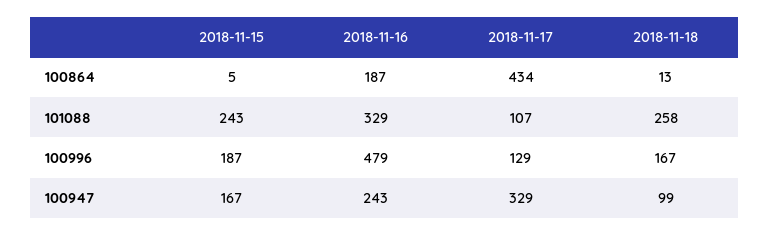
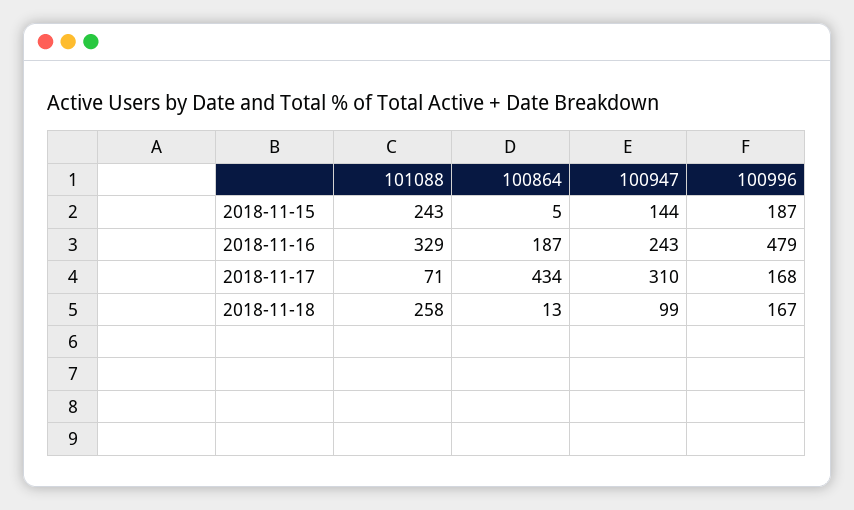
  {
    "2018-11-15": {
      "100864": 5,
      "101088": 243,
      "100996": 187,
-     "100947": 167
+     "100947": 144
    },
    "2018-11-16": {
      "100864": 187,
      "101088": 329,
      "100996": 479,
      "100947": 243
    },
    "2018-11-17": {
      "100864": 434,
-     "101088": 107,
+     "101088": 71,
-     "100996": 129,
+     "100996": 168,
-     "100947": 329
+     "100947": 310
    },
    "2018-11-18": {
      "100864": 13,
      "101088": 258,
      "100996": 167,
      "100947": 99
    }
  }

